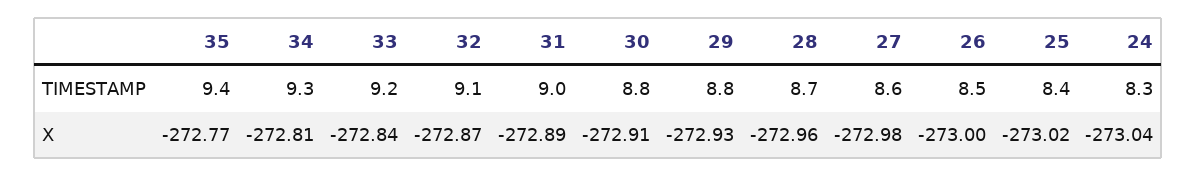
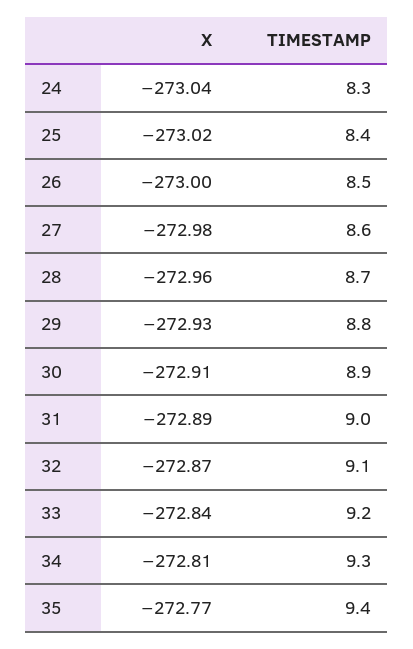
  {
    "35": {
      "TIMESTAMP": 9.4,
      "X": -272.77
    },
    "34": {
      "TIMESTAMP": 9.3,
      "X": -272.81
    },
    "33": {
      "TIMESTAMP": 9.2,
      "X": -272.84
    },
    "32": {
      "TIMESTAMP": 9.1,
      "X": -272.87
    },
    "31": {
      "TIMESTAMP": 9,
      "X": -272.89
    },
    "30": {
-     "TIMESTAMP": 8.8,
+     "TIMESTAMP": 8.9,
      "X": -272.91
    },
    "29": {
      "TIMESTAMP": 8.8,
      "X": -272.93
    },
    "28": {
      "TIMESTAMP": 8.7,
      "X": -272.96
    },
    "27": {
      "TIMESTAMP": 8.6,
      "X": -272.98
    },
    "26": {
      "TIMESTAMP": 8.5,
      "X": -273
    },
    "25": {
      "TIMESTAMP": 8.4,
      "X": -273.02
    },
    "24": {
      "TIMESTAMP": 8.3,
      "X": -273.04
    }
  }

